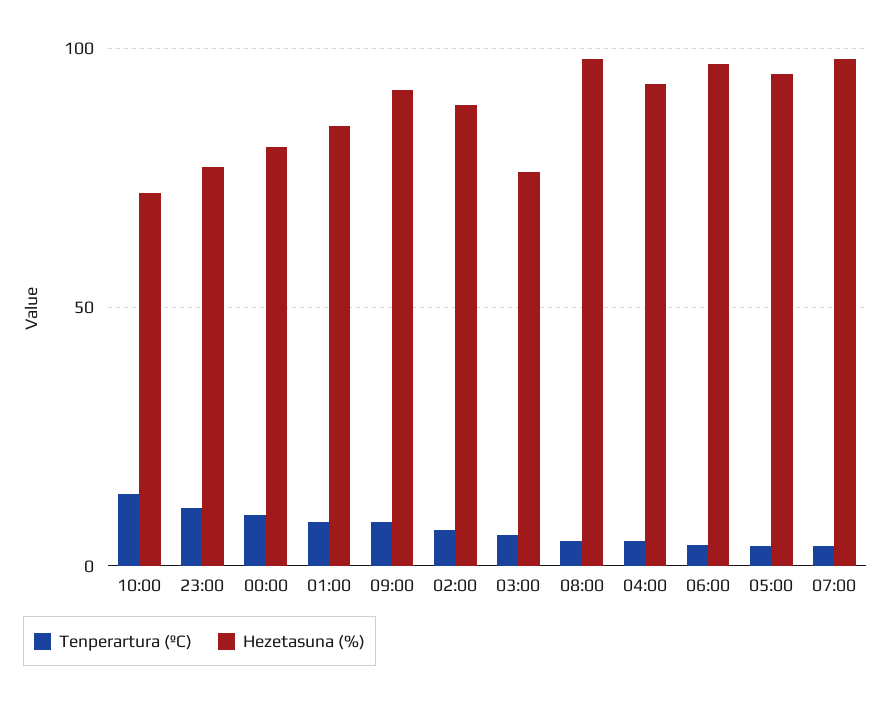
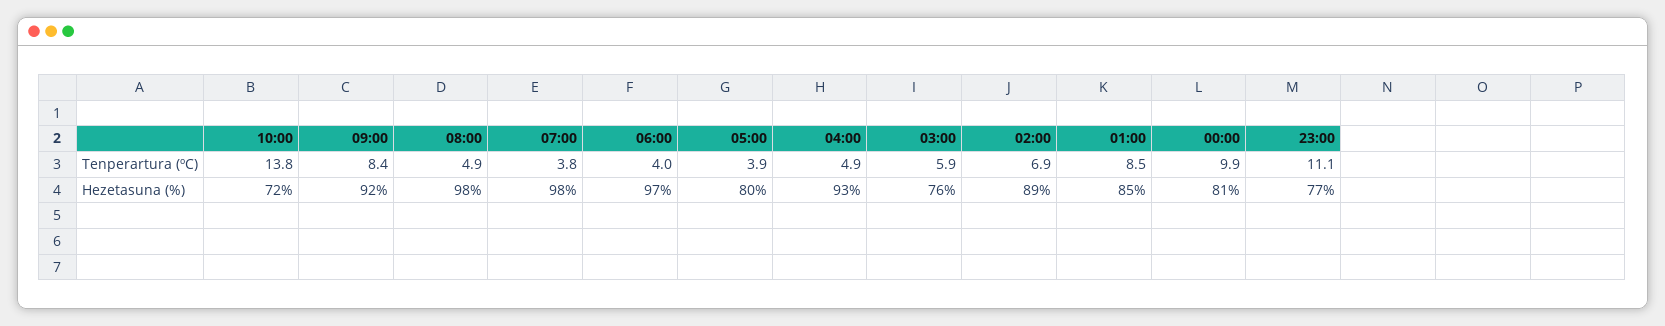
  {
    "Tenperartura (ºC)": {
      "10:00": 13.8,
      "23:00": 11.1,
      "00:00": 9.9,
      "01:00": 8.5,
      "09:00": 8.4,
      "02:00": 6.9,
      "03:00": 5.9,
      "08:00": 4.9,
      "04:00": 4.9,
      "06:00": 4,
      "05:00": 3.9,
      "07:00": 3.8
    },
    "Hezetasuna (%)": {
      "10:00": 72,
      "23:00": 77,
      "00:00": 81,
      "01:00": 85,
      "09:00": 92,
      "02:00": 89,
      "03:00": 76,
      "08:00": 98,
      "04:00": 93,
      "06:00": 97,
-     "05:00": 95,
+     "05:00": 80,
      "07:00": 98
    }
  }

